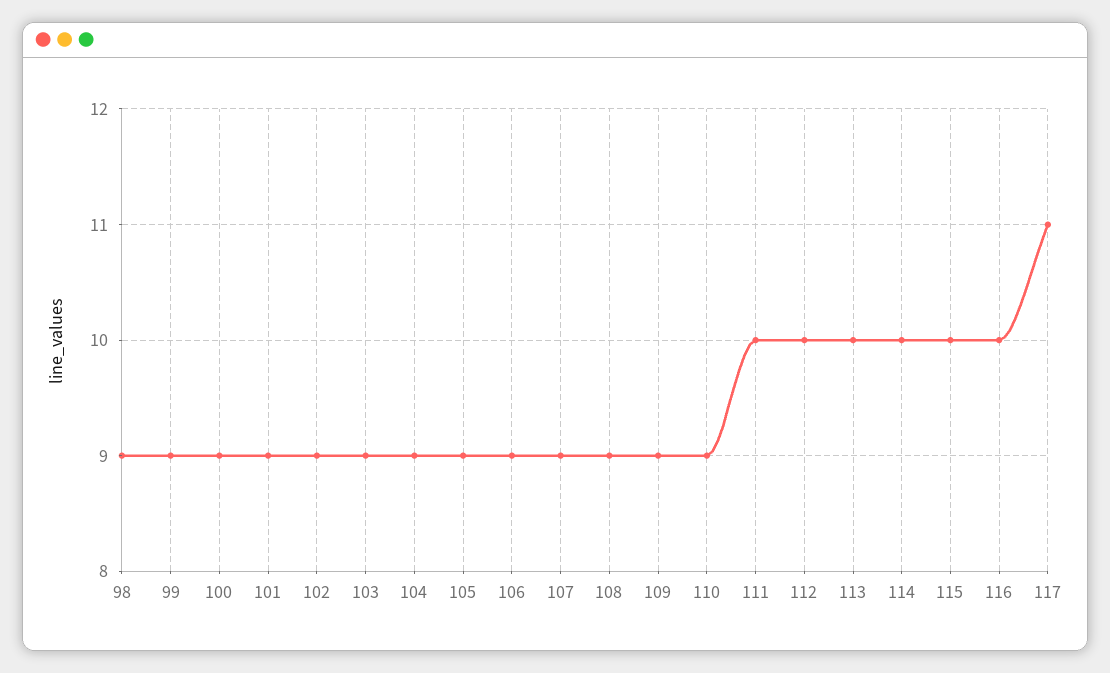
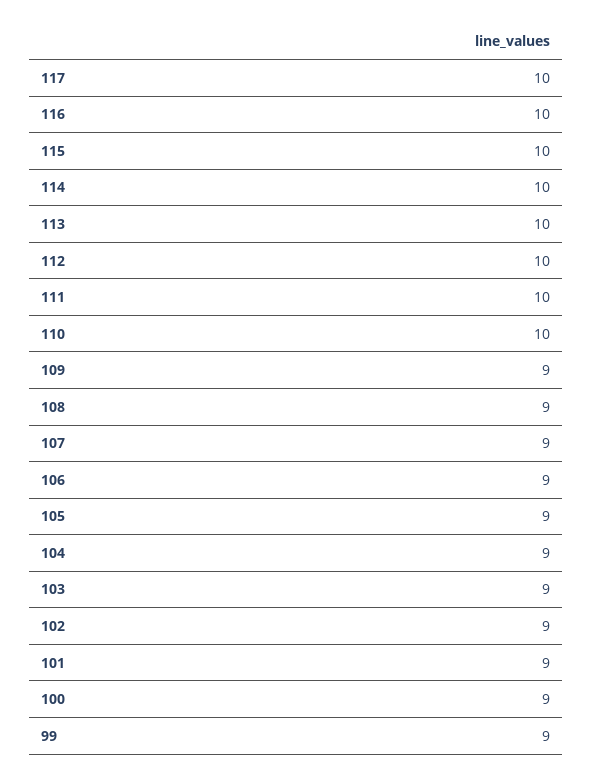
  {
-   "98": 9,
    "99": 9,
    "100": 9,
    "101": 9,
    "102": 9,
    "103": 9,
    "104": 9,
    "105": 9,
    "106": 9,
    "107": 9,
    "108": 9,
    "109": 9,
-   "110": 9,
+   "110": 10,
    "111": 10,
    "112": 10,
    "113": 10,
    "114": 10,
    "115": 10,
    "116": 10,
-   "117": 11
+   "117": 10
  }

